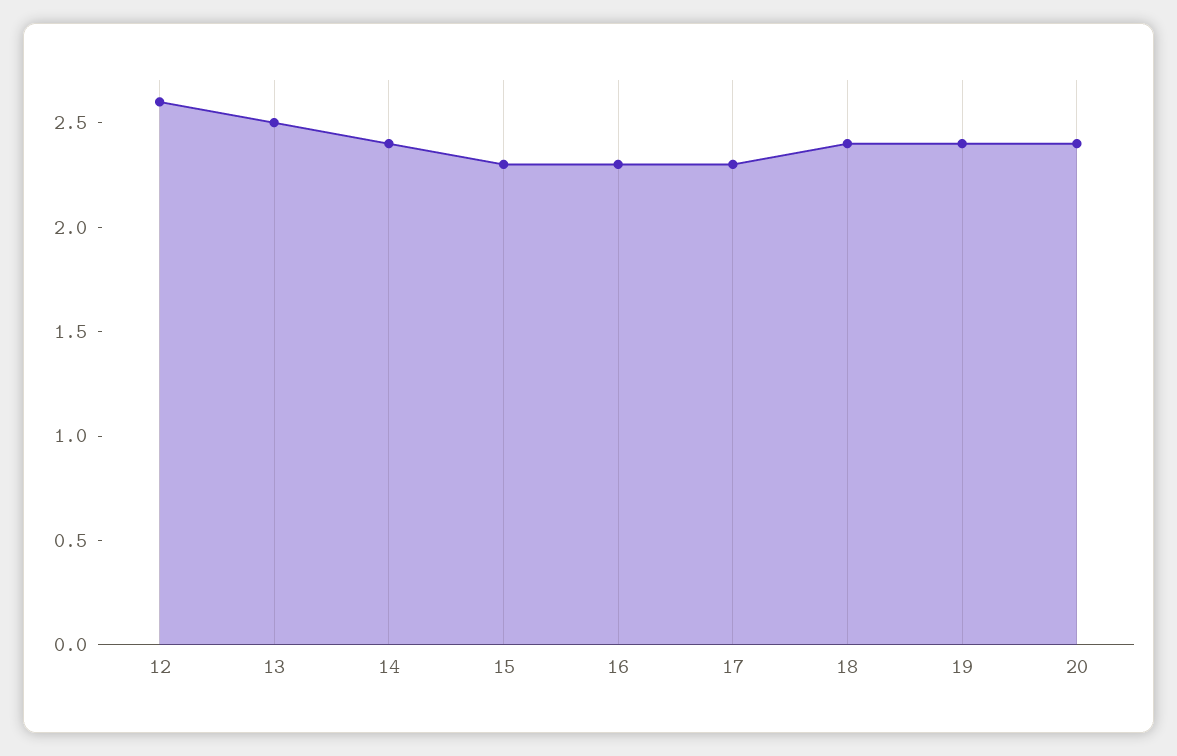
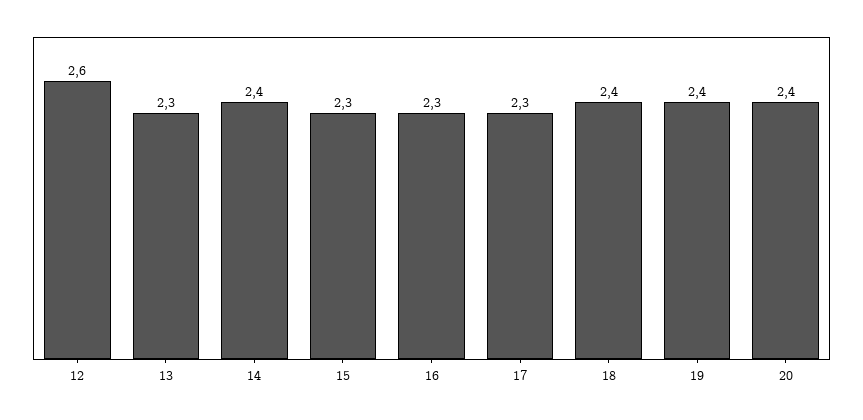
  {
    "12": 2.6,
-   "13": 2.5,
+   "13": 2.3,
    "14": 2.4,
    "15": 2.3,
    "16": 2.3,
    "17": 2.3,
    "18": 2.4,
    "19": 2.4,
    "20": 2.4
  }

